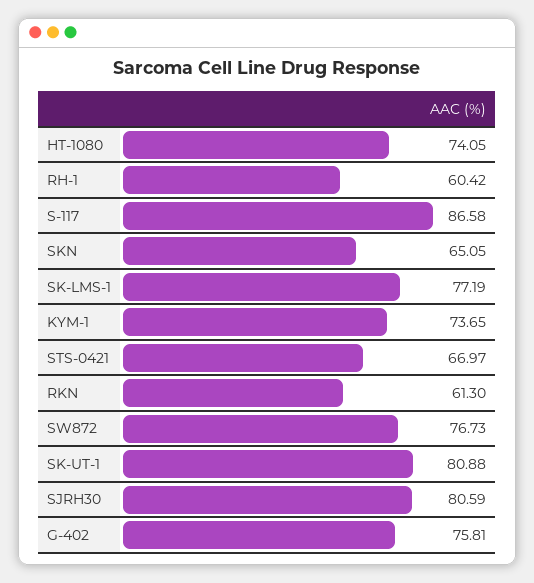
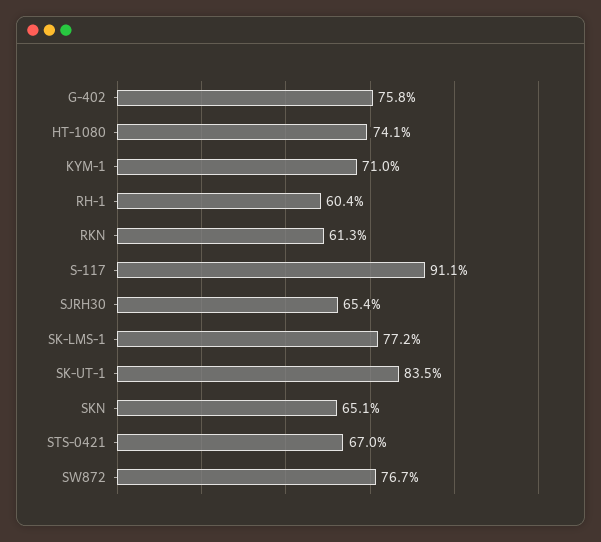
  {
    "HT-1080": 74.05,
    "RH-1": 60.42,
-   "S-117": 86.58,
+   "S-117": 91.1,
    "SKN": 65.05,
    "SK-LMS-1": 77.19,
-   "KYM-1": 73.65,
+   "KYM-1": 71,
    "STS-0421": 66.97,
    "RKN": 61.3,
    "SW872": 76.73,
-   "SK-UT-1": 80.88,
+   "SK-UT-1": 83.5,
-   "SJRH30": 80.59,
+   "SJRH30": 65.4,
    "G-402": 75.81
  }

